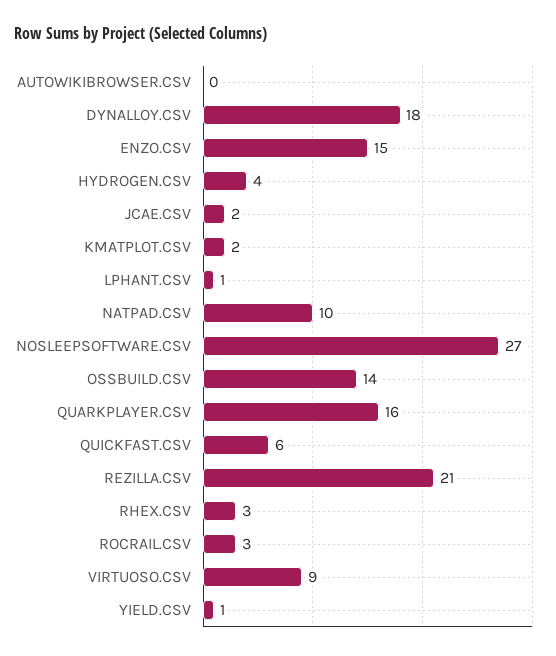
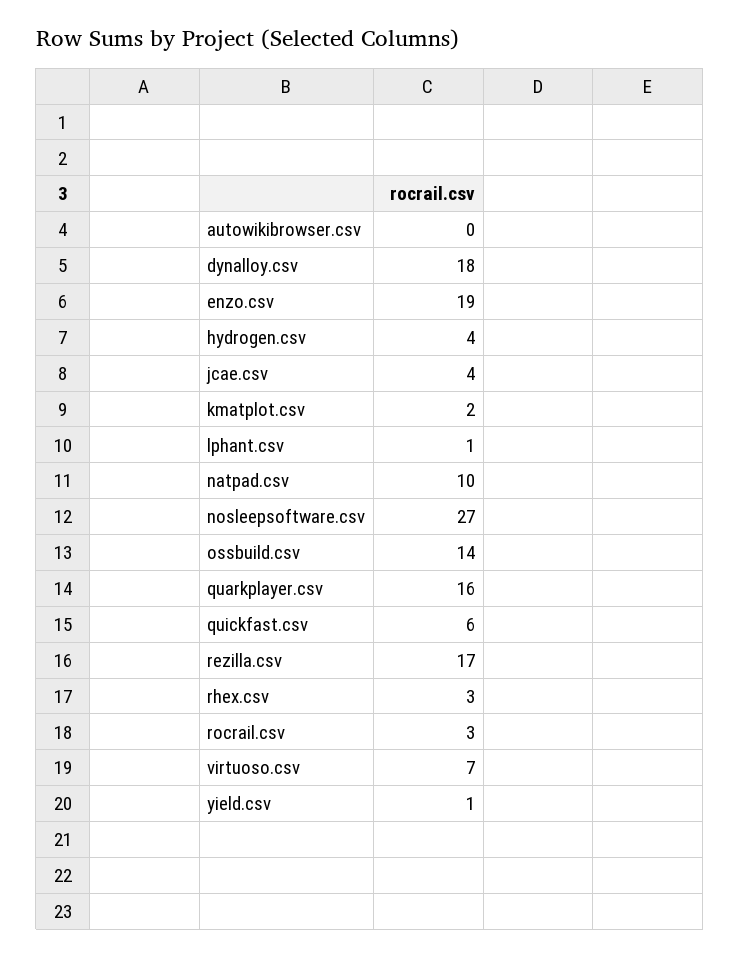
  {
    "AUTOWIKIBROWSER.CSV": 0,
    "DYNALLOY.CSV": 18,
-   "ENZO.CSV": 15,
+   "ENZO.CSV": 19,
    "HYDROGEN.CSV": 4,
-   "JCAE.CSV": 2,
+   "JCAE.CSV": 4,
    "KMATPLOT.CSV": 2,
    "LPHANT.CSV": 1,
    "NATPAD.CSV": 10,
    "NOSLEEPSOFTWARE.CSV": 27,
    "OSSBUILD.CSV": 14,
    "QUARKPLAYER.CSV": 16,
    "QUICKFAST.CSV": 6,
-   "REZILLA.CSV": 21,
+   "REZILLA.CSV": 17,
    "RHEX.CSV": 3,
    "ROCRAIL.CSV": 3,
-   "VIRTUOSO.CSV": 9,
+   "VIRTUOSO.CSV": 7,
    "YIELD.CSV": 1
  }

